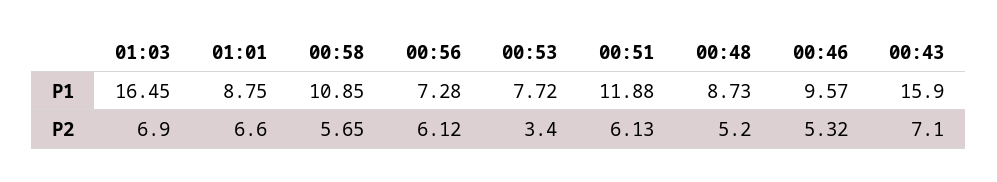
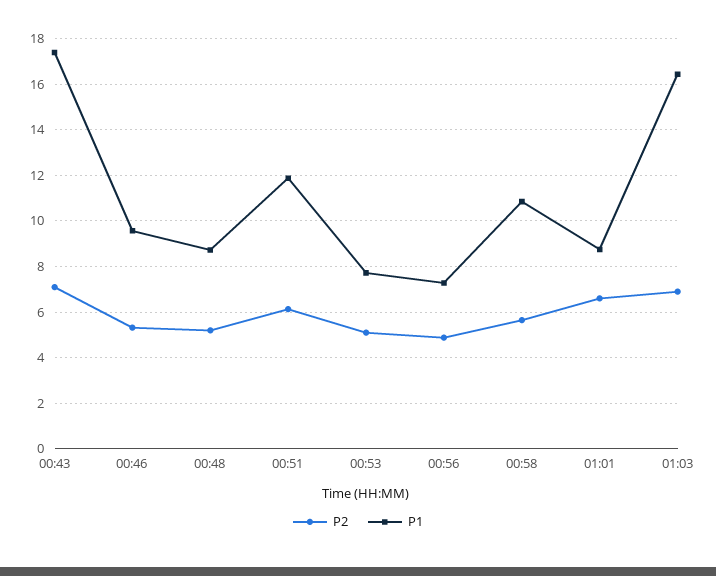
  {
    "P1": {
      "01:03": 16.45,
      "01:01": 8.75,
      "00:58": 10.85,
      "00:56": 7.28,
      "00:53": 7.72,
      "00:51": 11.88,
      "00:48": 8.73,
      "00:46": 9.57,
-     "00:43": 15.9
+     "00:43": 17.5
    },
    "P2": {
      "01:03": 6.9,
      "01:01": 6.6,
      "00:58": 5.65,
-     "00:56": 6.12,
+     "00:56": 5,
-     "00:53": 3.4,
+     "00:53": 5,
      "00:51": 6.13,
      "00:48": 5.2,
      "00:46": 5.32,
      "00:43": 7.1
    }
  }

